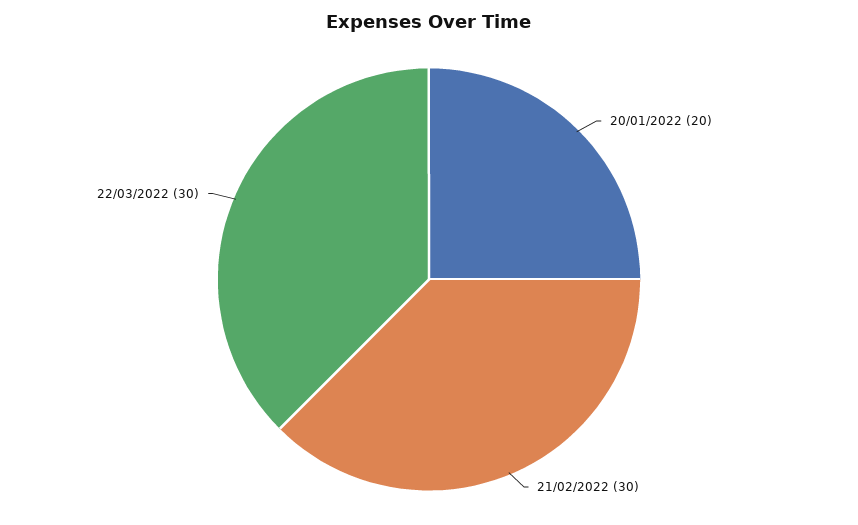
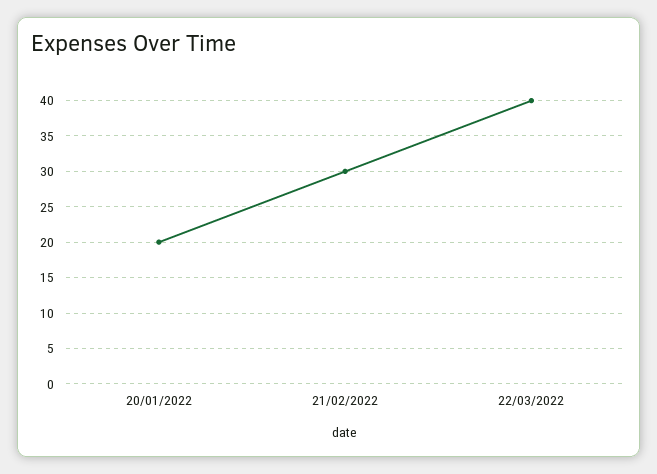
  {
    "20/01/2022": 20,
    "21/02/2022": 30,
-   "22/03/2022": 30
+   "22/03/2022": 40
  }

